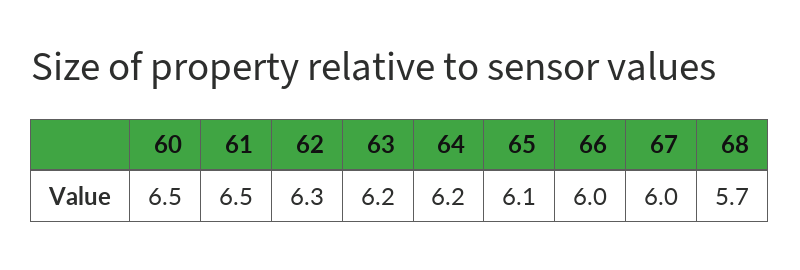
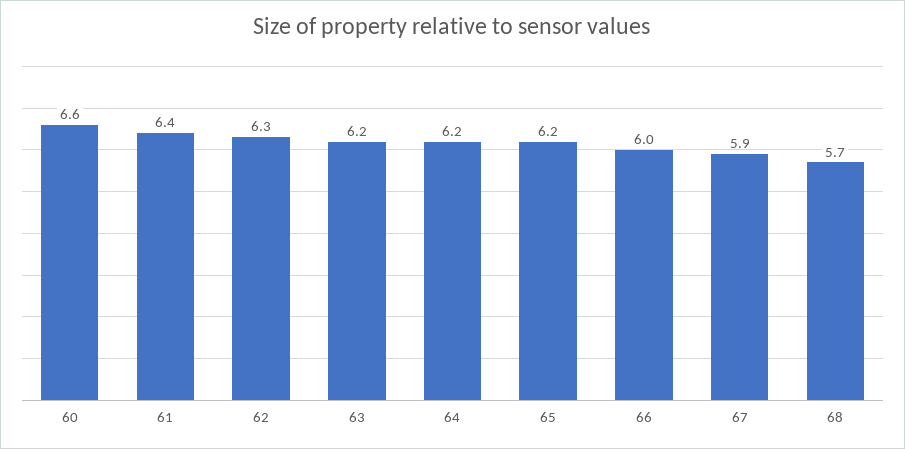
  {
-   "60": 6.5,
+   "60": 6.6,
-   "61": 6.5,
+   "61": 6.4,
    "62": 6.3,
    "63": 6.2,
    "64": 6.2,
-   "65": 6.1,
+   "65": 6.2,
    "66": 6,
-   "67": 6,
+   "67": 5.9,
    "68": 5.7
  }

